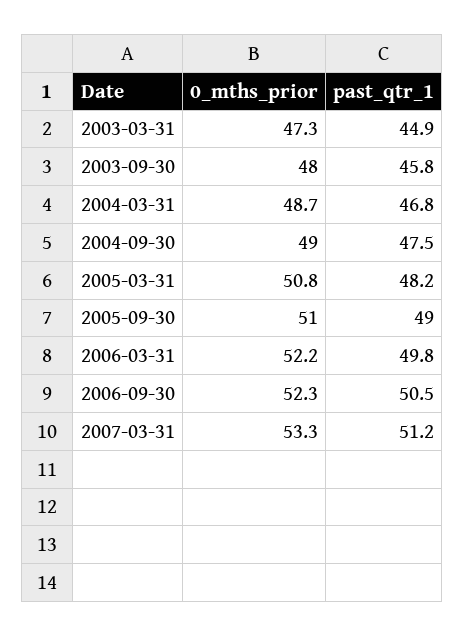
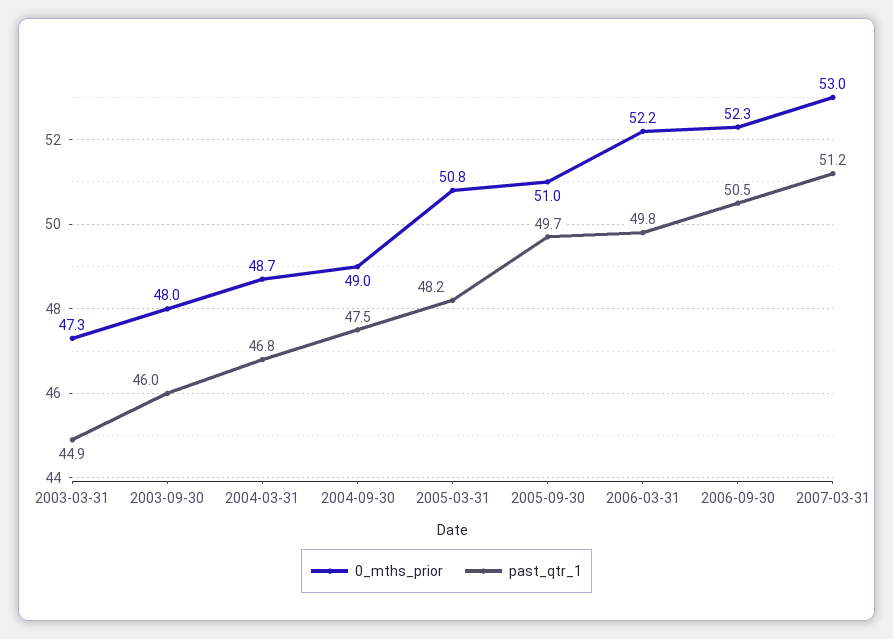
  {
    "0_mths_prior": {
      "2003-03-31": 47.3,
      "2003-09-30": 48,
      "2004-03-31": 48.7,
      "2004-09-30": 49,
      "2005-03-31": 50.8,
      "2005-09-30": 51,
      "2006-03-31": 52.2,
      "2006-09-30": 52.3,
-     "2007-03-31": 53.3
+     "2007-03-31": 53
    },
    "past_qtr_1": {
      "2003-03-31": 44.9,
-     "2003-09-30": 45.8,
+     "2003-09-30": 46,
      "2004-03-31": 46.8,
      "2004-09-30": 47.5,
      "2005-03-31": 48.2,
-     "2005-09-30": 49,
+     "2005-09-30": 49.7,
      "2006-03-31": 49.8,
      "2006-09-30": 50.5,
      "2007-03-31": 51.2
    }
  }

